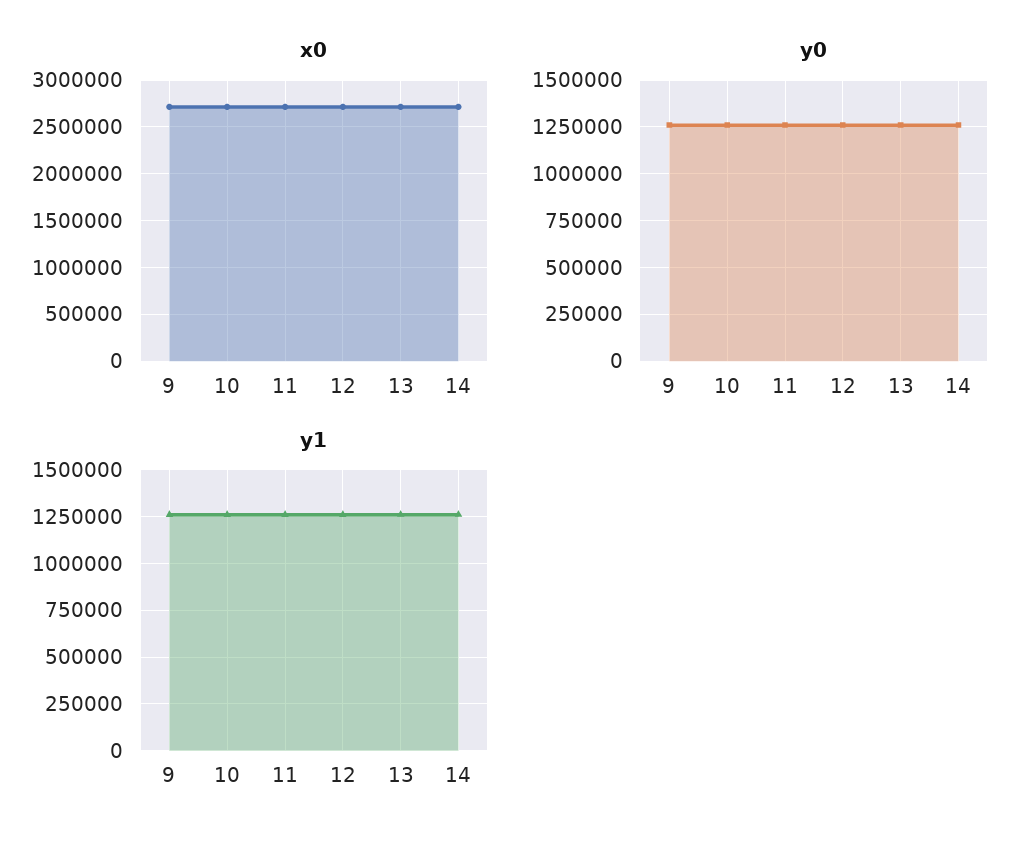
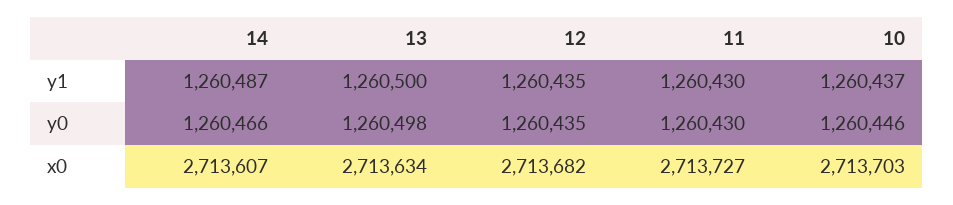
  {
    "x0": {
-     "9": 2700000,
      "10": 2713703,
      "11": 2713727,
      "12": 2713682,
      "13": 2713634,
      "14": 2713607
    },
    "y0": {
-     "9": 1250000,
      "10": 1260446,
      "11": 1260430,
      "12": 1260435,
      "13": 1260498,
      "14": 1260466
    },
    "y1": {
-     "9": 1250000,
      "10": 1260437,
      "11": 1260430,
      "12": 1260435,
      "13": 1260500,
      "14": 1260487
    }
  }

